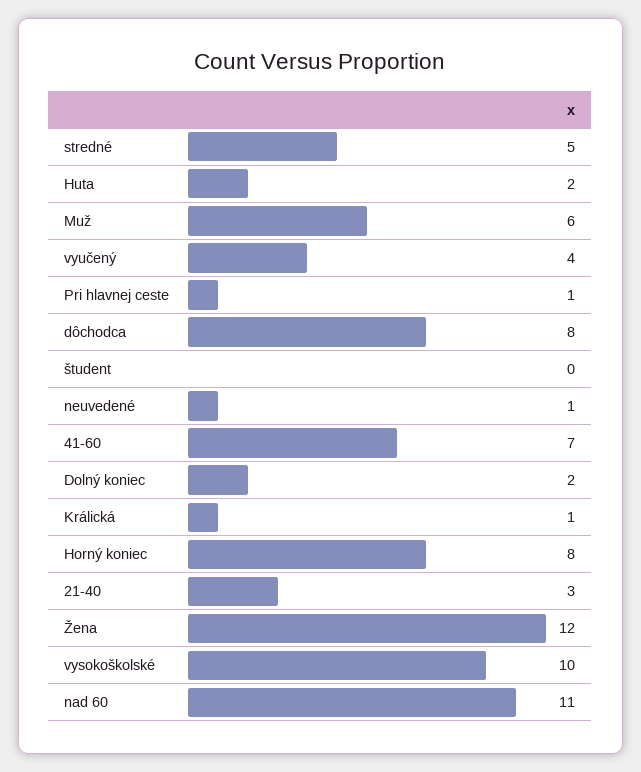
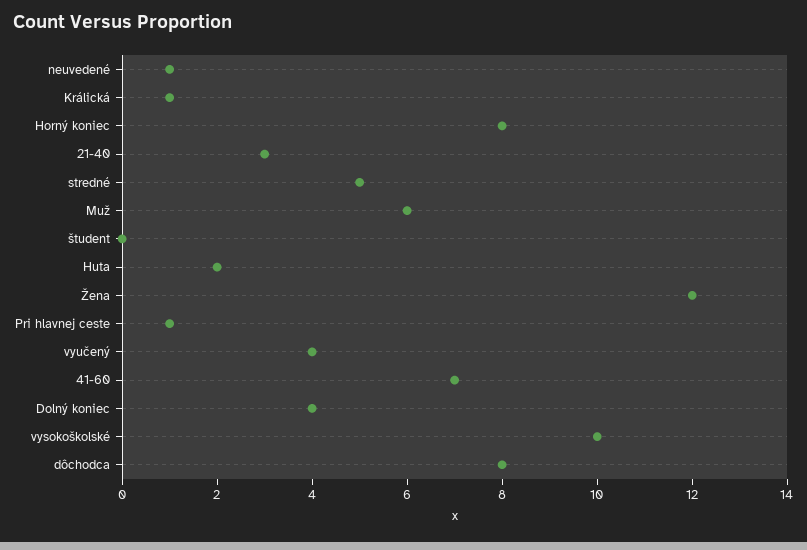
  {
    "stredné": 5,
    "Huta": 2,
    "Muž": 6,
    "vyučený": 4,
    "Pri hlavnej ceste": 1,
    "dôchodca": 8,
    "študent": 0,
    "neuvedené": 1,
    "41-60": 7,
-   "Dolný koniec": 2,
+   "Dolný koniec": 4,
    "Králická": 1,
    "Horný koniec": 8,
    "21-40": 3,
    "Žena": 12,
-   "vysokoškolské": 10,
+   "vysokoškolské": 10
-   "nad 60": 11
  }

